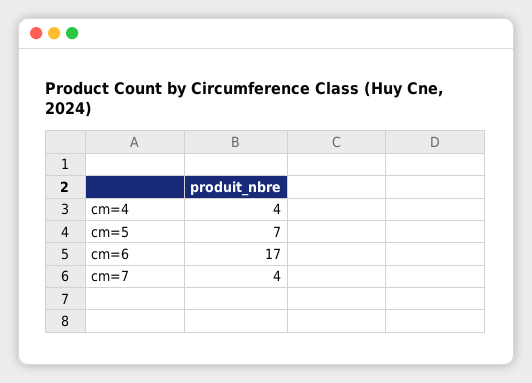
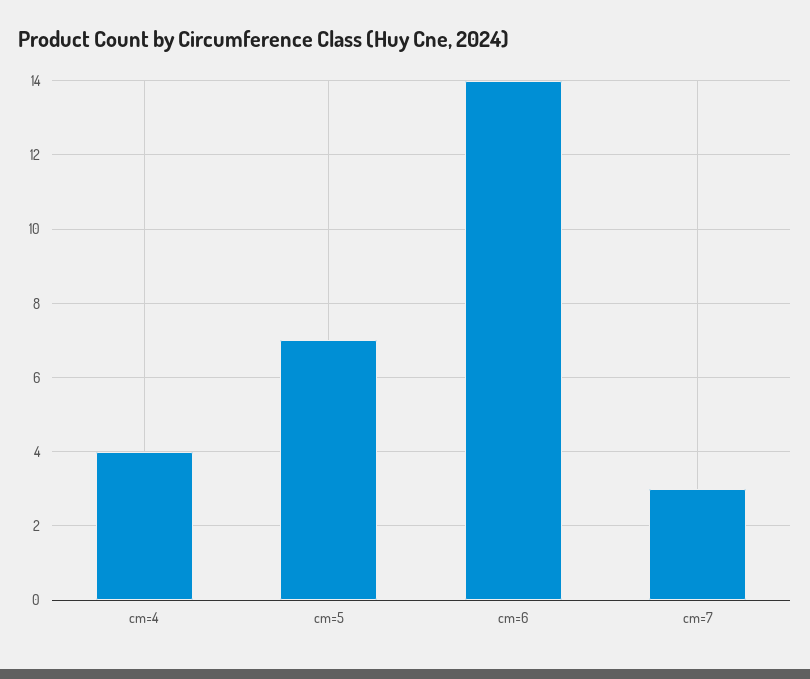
  {
    "cm=4": 4,
    "cm=5": 7,
-   "cm=6": 17,
+   "cm=6": 14,
-   "cm=7": 4
+   "cm=7": 3
  }

